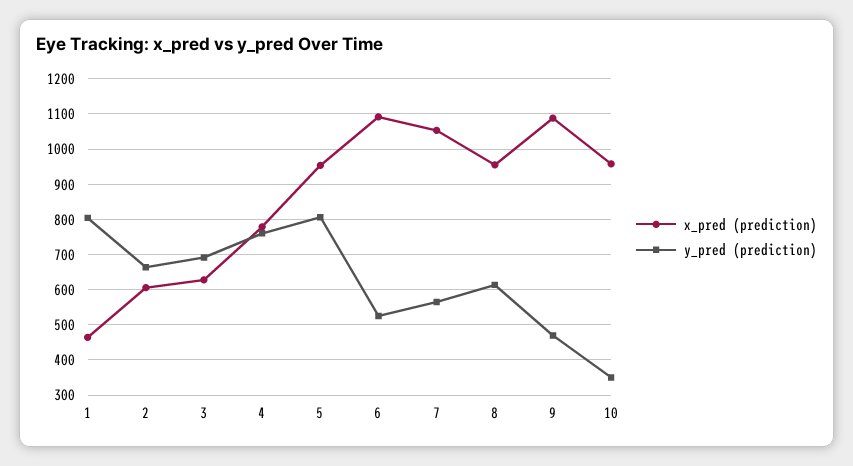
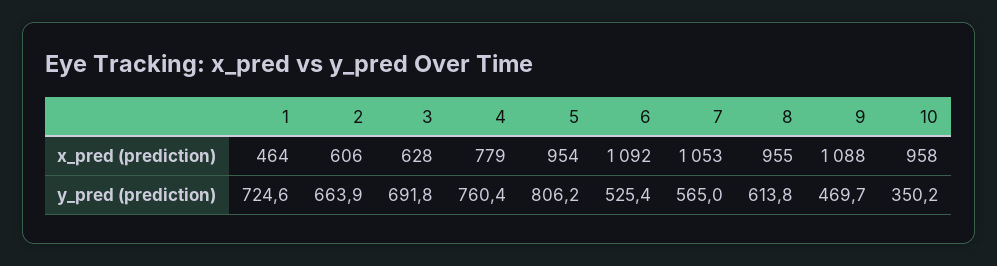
  {
    "x_pred (prediction)": {
      "1": 464,
      "2": 606,
      "3": 628,
      "4": 779,
      "5": 954,
      "6": 1092,
      "7": 1053,
      "8": 955,
      "9": 1088,
      "10": 958
    },
    "y_pred (prediction)": {
-     "1": 800,
+     "1": 724.6,
      "2": 663.9,
      "3": 691.8,
      "4": 760.4,
      "5": 806.2,
      "6": 525.4,
      "7": 565,
      "8": 613.8,
      "9": 469.7,
      "10": 350.2
    }
  }

